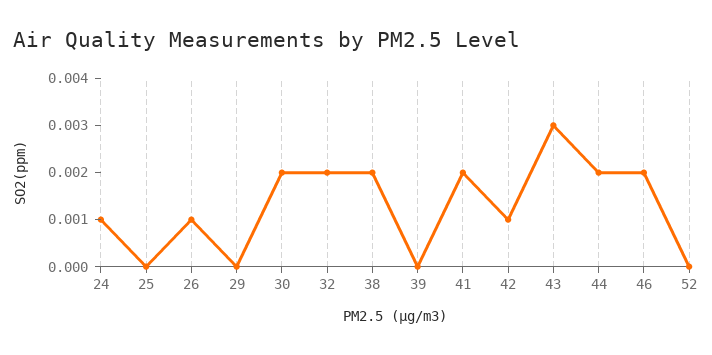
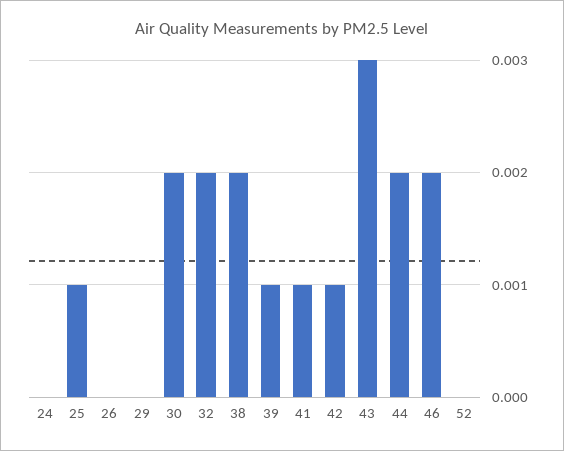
  {
-   "24": 0.001,
+   "24": 0,
-   "25": 0,
+   "25": 0.001,
-   "26": 0.001,
+   "26": 0,
    "29": 0,
    "30": 0.002,
    "32": 0.002,
    "38": 0.002,
-   "39": 0,
+   "39": 0.001,
-   "41": 0.002,
+   "41": 0.001,
    "42": 0.001,
    "43": 0.003,
    "44": 0.002,
    "46": 0.002,
    "52": 0
  }

